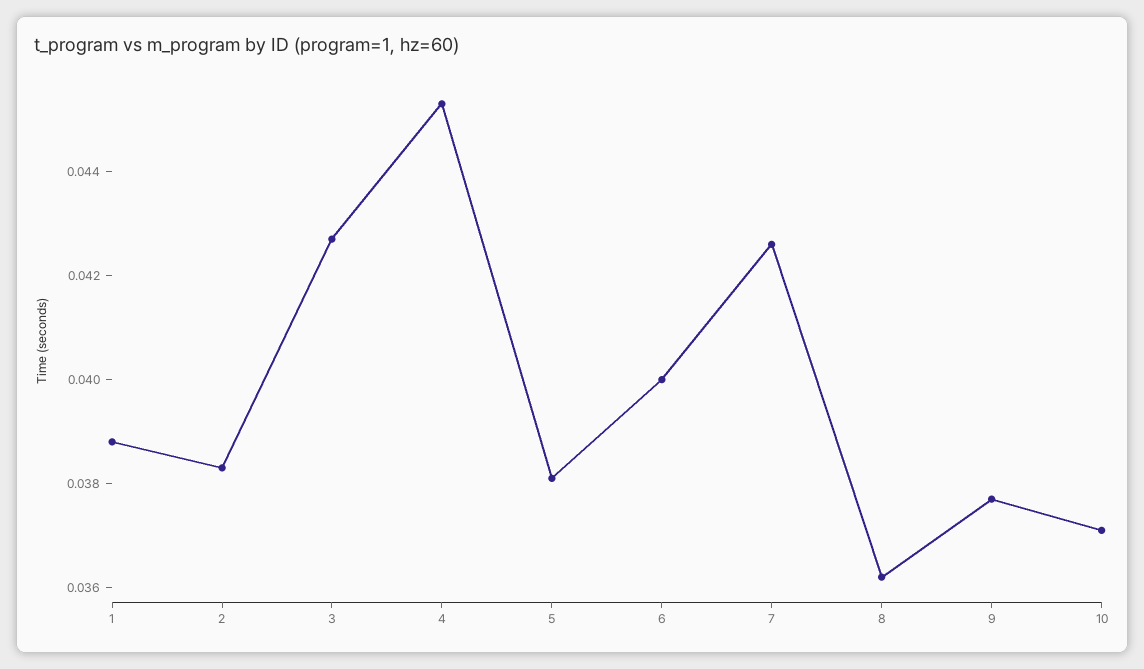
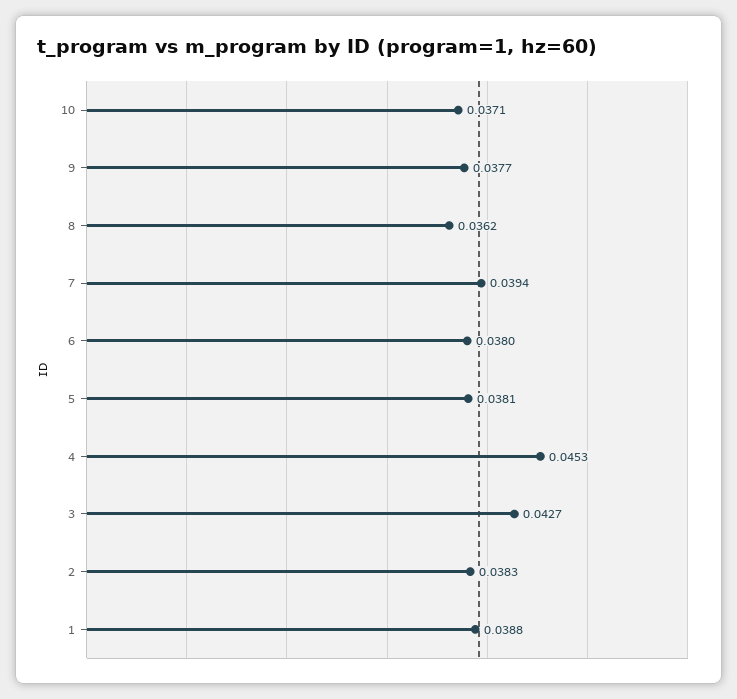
  {
    "1": 0.0388,
    "2": 0.0383,
    "3": 0.0427,
    "4": 0.0453,
    "5": 0.0381,
-   "6": 0.04,
+   "6": 0.038,
-   "7": 0.0425,
+   "7": 0.0394,
    "8": 0.0362,
    "9": 0.0377,
    "10": 0.0371
  }

